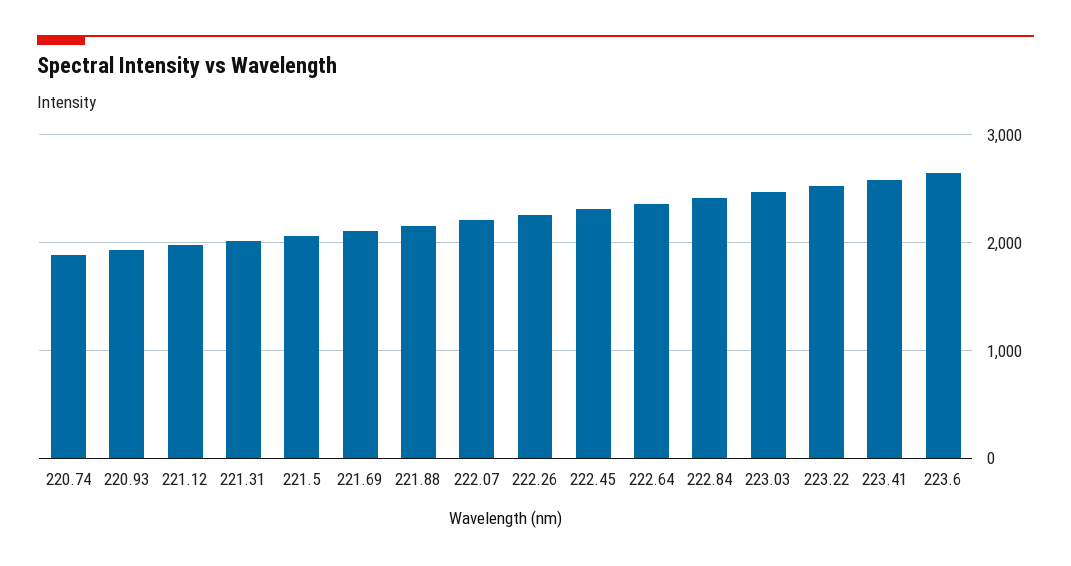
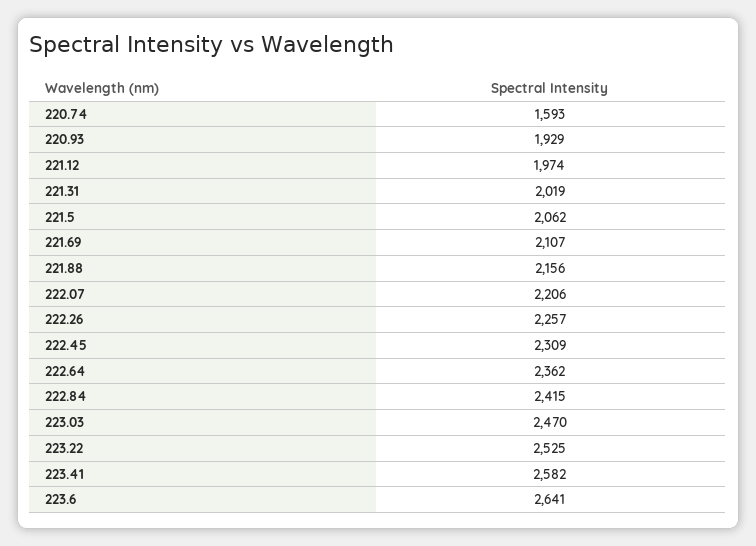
  {
-   "220.74": 1900,
+   "220.74": 1593,
    "220.93": 1929,
    "221.12": 1974,
    "221.31": 2019,
    "221.5": 2062,
    "221.69": 2107,
    "221.88": 2156,
    "222.07": 2206,
    "222.26": 2257,
    "222.45": 2309,
    "222.64": 2362,
    "222.84": 2415,
    "223.03": 2470,
    "223.22": 2525,
    "223.41": 2582,
    "223.6": 2641
  }

